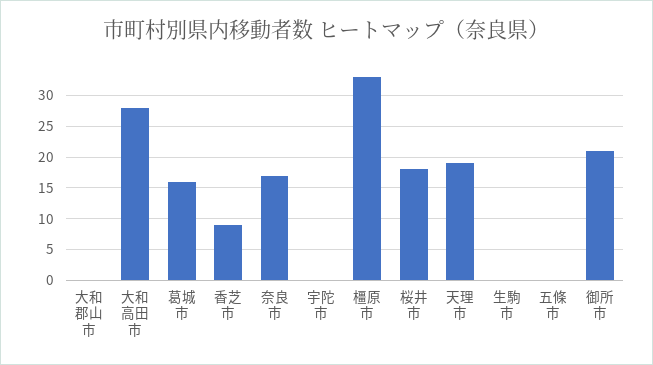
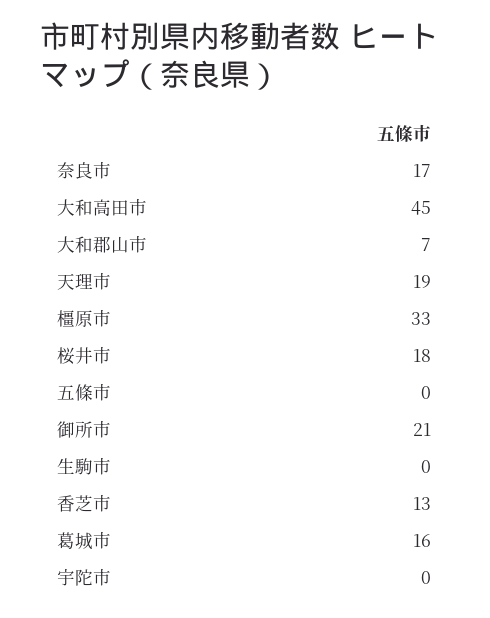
  {
-   "大和郡山市": 0,
+   "大和郡山市": 7,
-   "大和高田市": 28,
+   "大和高田市": 45,
    "葛城市": 16,
-   "香芝市": 9,
+   "香芝市": 13,
    "奈良市": 17,
    "宇陀市": 0,
    "橿原市": 33,
    "桜井市": 18,
    "天理市": 19,
    "生駒市": 0,
    "五條市": 0,
    "御所市": 21
  }

